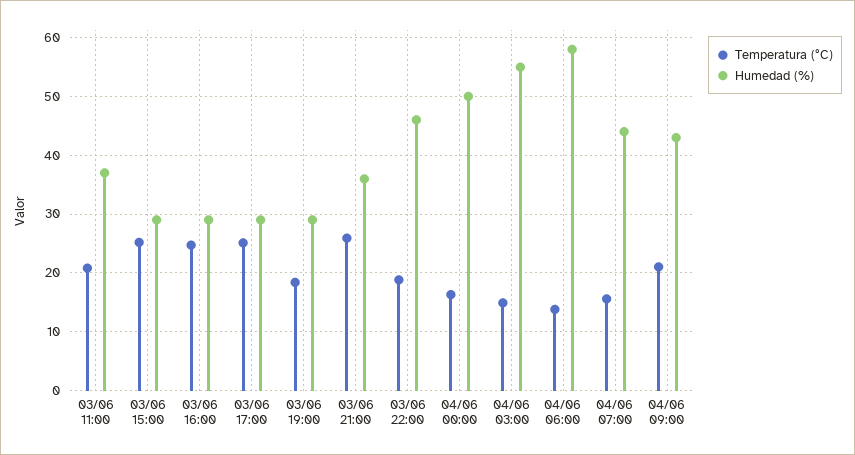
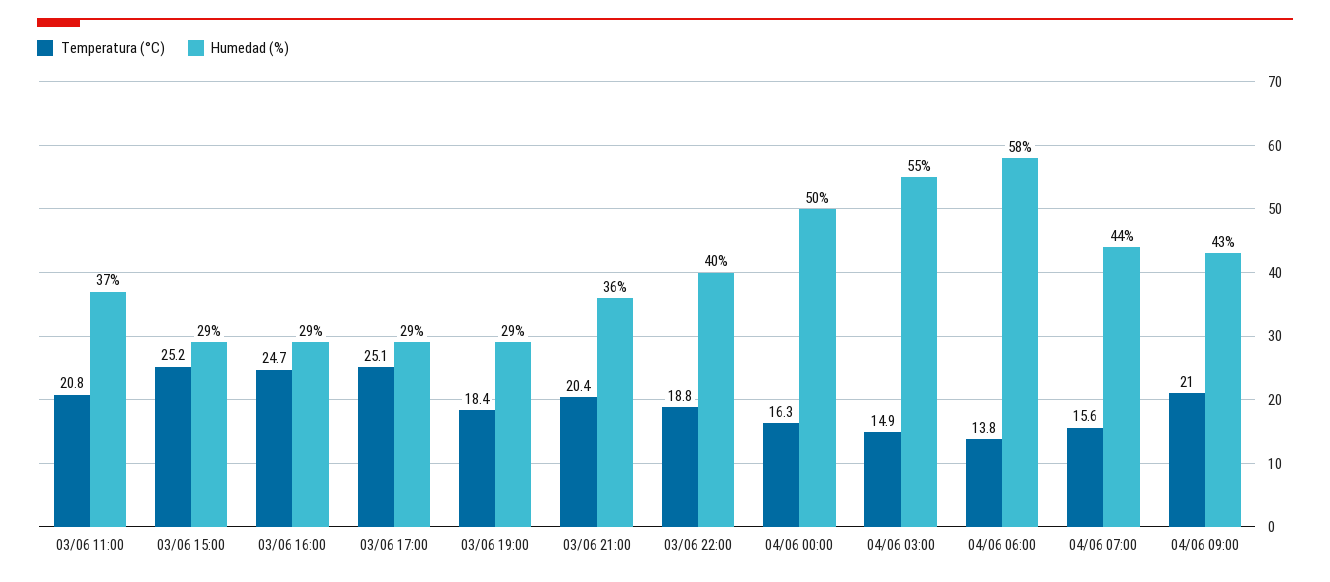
  {
    "Temperatura (°C)": {
      "03/06 11:00": 20.8,
      "03/06 15:00": 25.2,
      "03/06 16:00": 24.7,
      "03/06 17:00": 25.1,
      "03/06 19:00": 18.4,
-     "03/06 21:00": 26,
+     "03/06 21:00": 20.4,
      "03/06 22:00": 18.8,
      "04/06 00:00": 16.3,
      "04/06 03:00": 14.9,
      "04/06 06:00": 13.8,
      "04/06 07:00": 15.6,
      "04/06 09:00": 21
    },
    "Humedad (%)": {
      "03/06 11:00": 37,
      "03/06 15:00": 29,
      "03/06 16:00": 29,
      "03/06 17:00": 29,
      "03/06 19:00": 29,
      "03/06 21:00": 36,
-     "03/06 22:00": 46,
+     "03/06 22:00": 40,
      "04/06 00:00": 50,
      "04/06 03:00": 55,
      "04/06 06:00": 58,
      "04/06 07:00": 44,
      "04/06 09:00": 43
    }
  }

